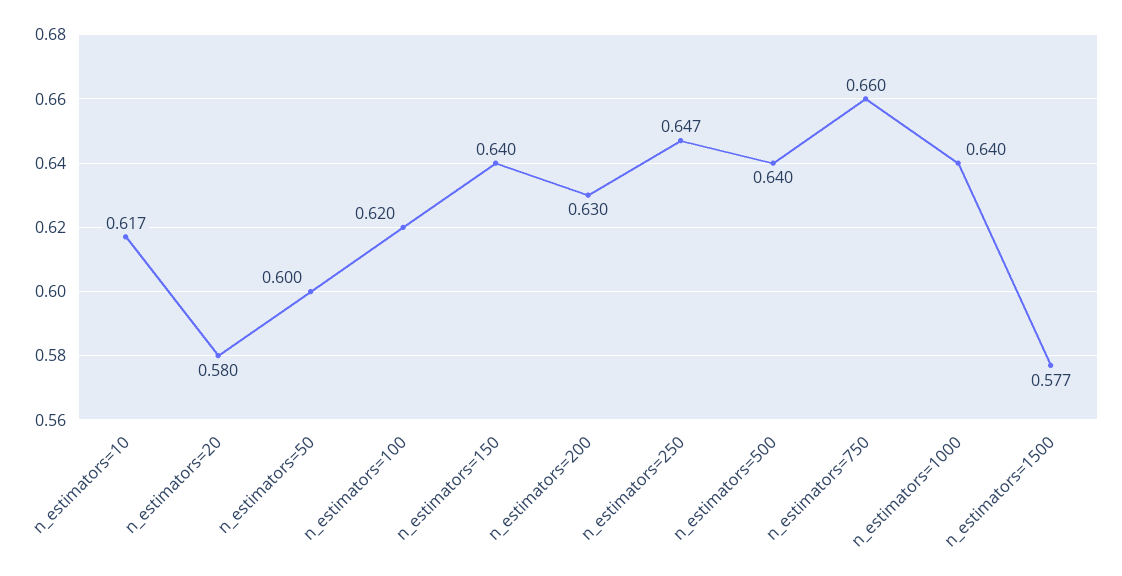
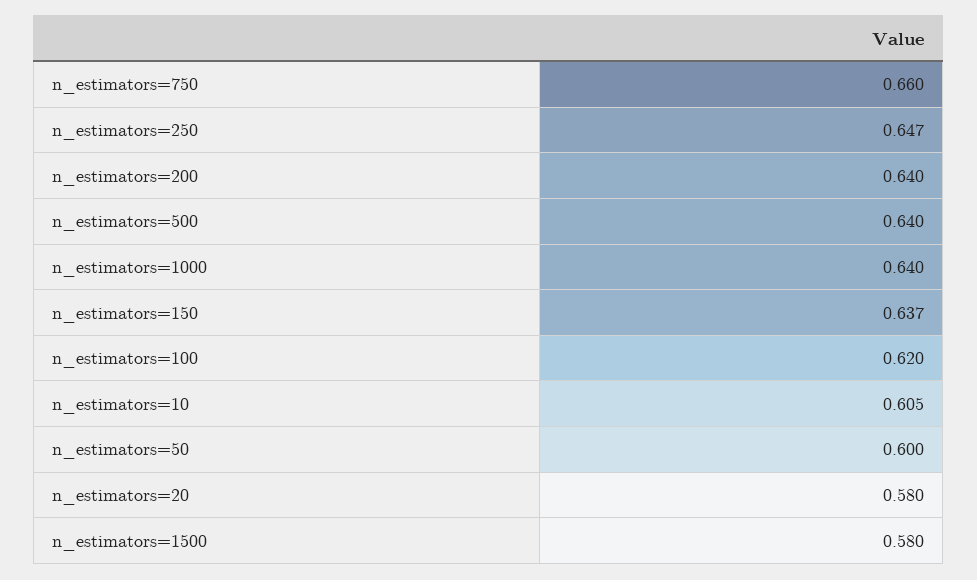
  {
-   "n_estimators=10": 0.617,
+   "n_estimators=10": 0.605,
    "n_estimators=20": 0.58,
    "n_estimators=50": 0.6,
    "n_estimators=100": 0.62,
-   "n_estimators=150": 0.64,
+   "n_estimators=150": 0.637,
-   "n_estimators=200": 0.63,
+   "n_estimators=200": 0.64,
    "n_estimators=250": 0.647,
    "n_estimators=500": 0.64,
    "n_estimators=750": 0.66,
    "n_estimators=1000": 0.64,
-   "n_estimators=1500": 0.577
+   "n_estimators=1500": 0.58
  }

